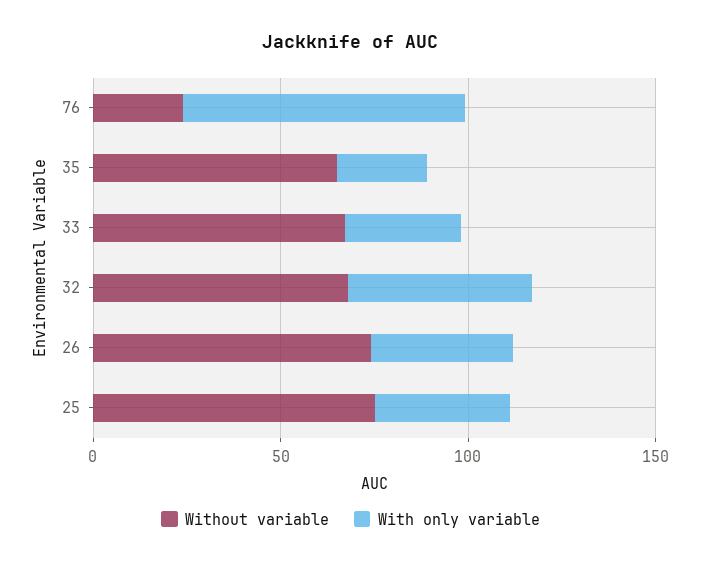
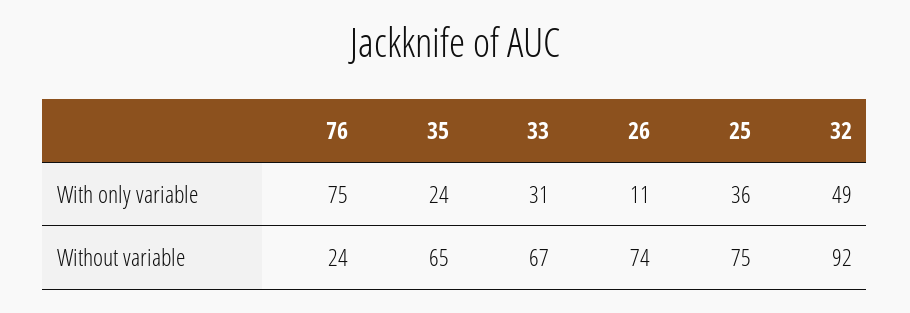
  {
    "Without variable": {
      "76": 24,
      "35": 65,
      "33": 67,
-     "32": 70,
+     "32": 92,
      "26": 74,
      "25": 75
    },
    "With only variable": {
      "76": 75,
      "35": 24,
      "33": 31,
      "32": 49,
-     "26": 40,
+     "26": 11,
      "25": 36
    }
  }

